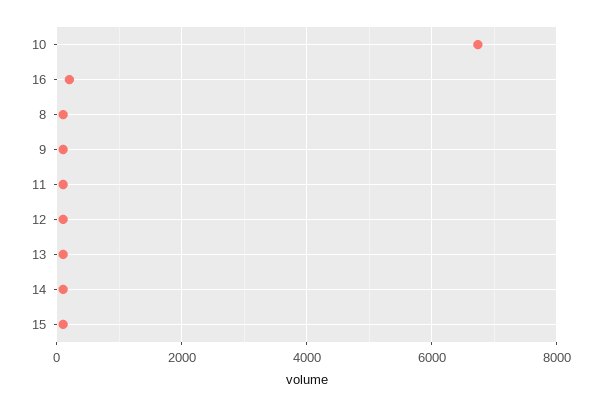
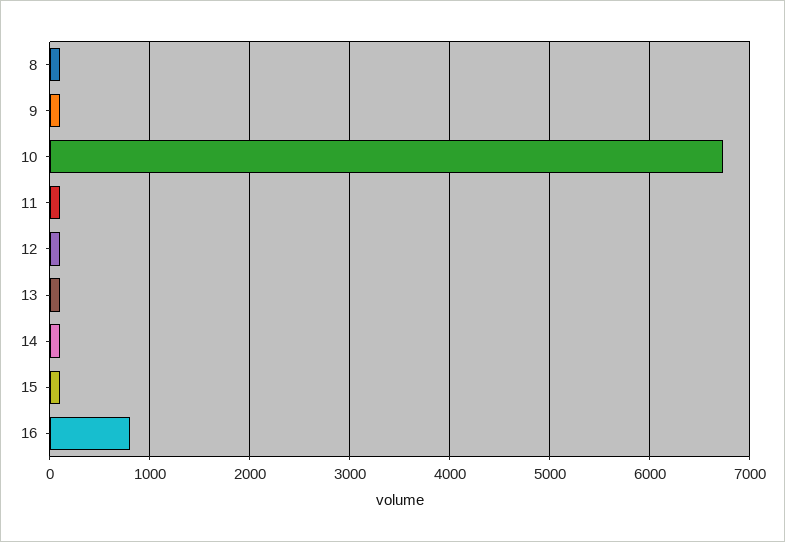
  {
    "10": 6700,
-   "16": 200,
+   "16": 800,
    "8": 100,
    "9": 100,
    "11": 100,
    "12": 100,
    "13": 100,
    "14": 100,
    "15": 100
  }

